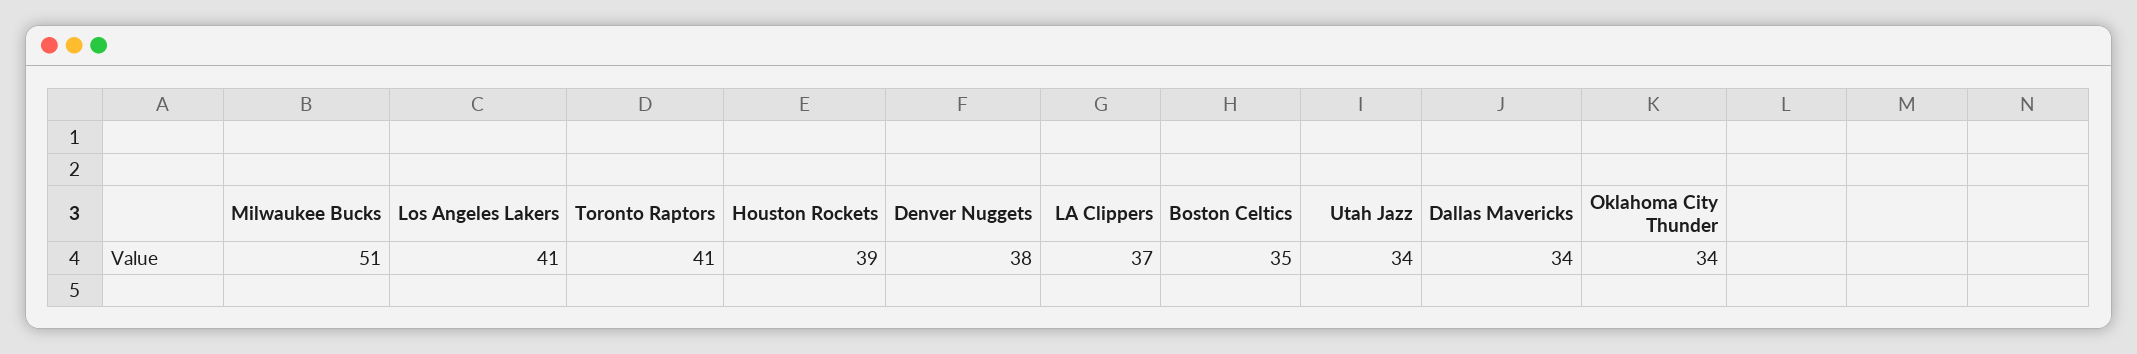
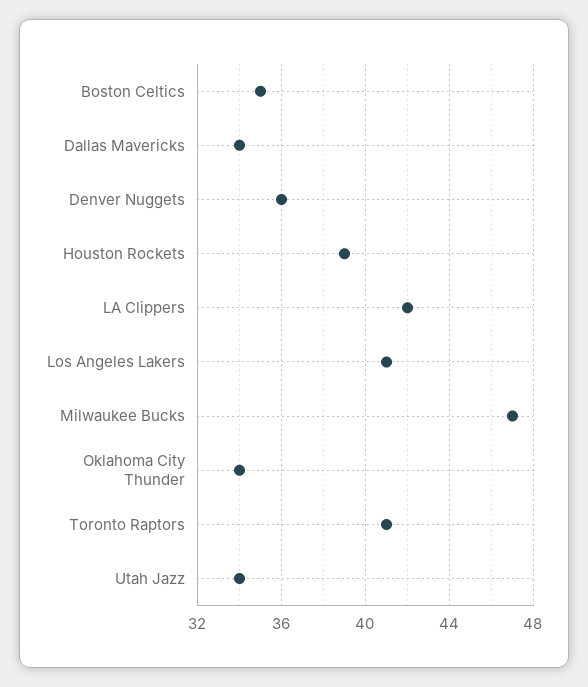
  {
-   "Milwaukee Bucks": 51,
+   "Milwaukee Bucks": 47,
    "Los Angeles Lakers": 41,
    "Toronto Raptors": 41,
    "Houston Rockets": 39,
-   "Denver Nuggets": 38,
+   "Denver Nuggets": 36,
-   "LA Clippers": 37,
+   "LA Clippers": 42,
    "Boston Celtics": 35,
    "Utah Jazz": 34,
    "Dallas Mavericks": 34,
    "Oklahoma City Thunder": 34
  }

